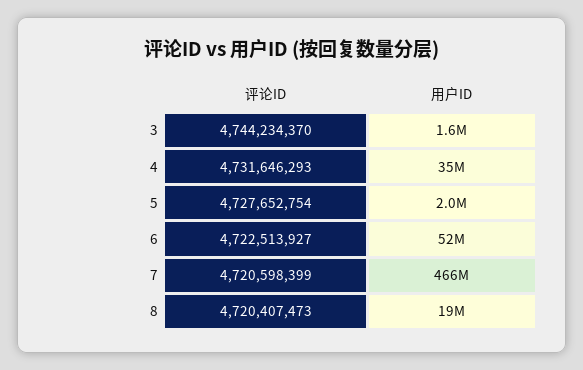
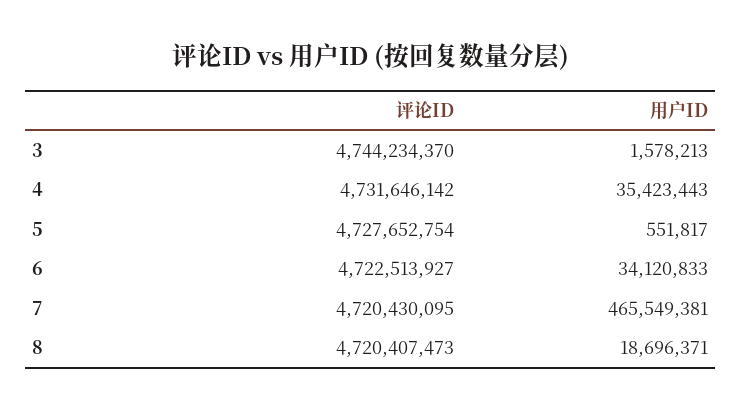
  {
    "评论ID": {
      "3": 4744234370,
-     "4": 4731646293,
+     "4": 4731646142,
      "5": 4727652754,
      "6": 4722513927,
-     "7": 4720598399,
+     "7": 4720430095,
      "8": 4720407473
    },
    "用户ID": {
      "3": 1578213,
      "4": 35423443,
-     "5": 2000000,
+     "5": 551817,
-     "6": 52000000,
+     "6": 34120833,
      "7": 465549381,
      "8": 18696371
    }
  }

